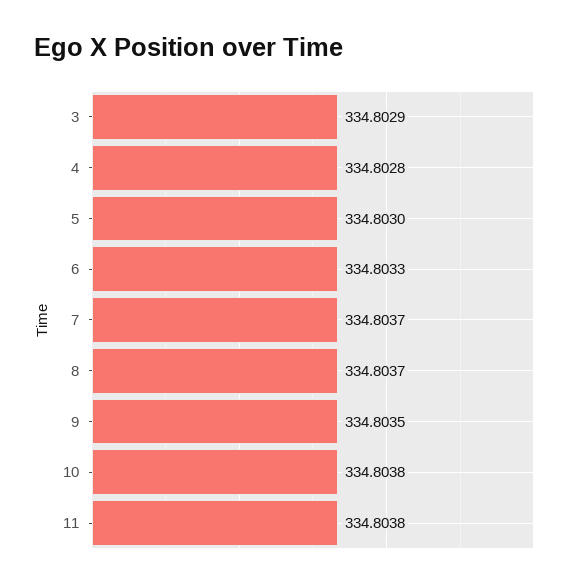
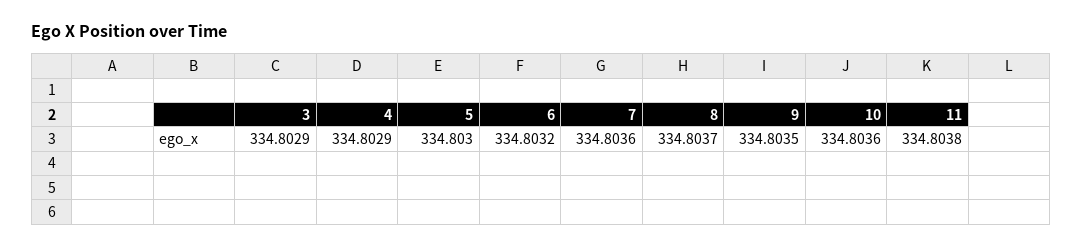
  {
    "3": 334.8029,
-   "4": 334.8028,
+   "4": 334.8029,
    "5": 334.803,
-   "6": 334.8033,
+   "6": 334.8032,
-   "7": 334.8037,
+   "7": 334.8036,
    "8": 334.8037,
    "9": 334.8035,
-   "10": 334.8038,
+   "10": 334.8036,
    "11": 334.8038
  }

